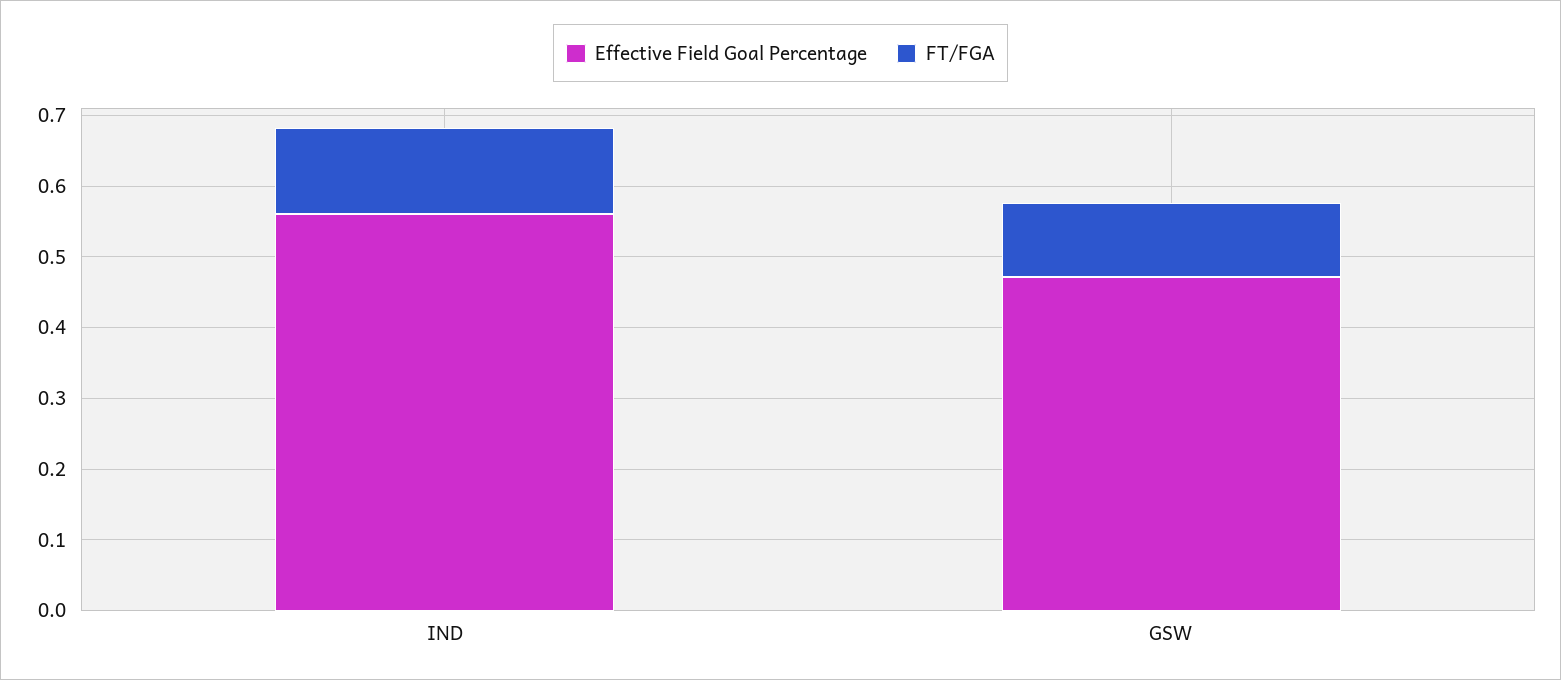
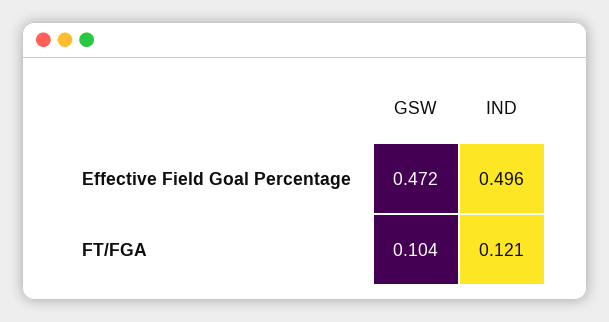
  {
    "Effective Field Goal Percentage": {
-     "IND": 0.56,
+     "IND": 0.496,
      "GSW": 0.472
    },
    "FT/FGA": {
      "IND": 0.121,
      "GSW": 0.104
    }
  }

